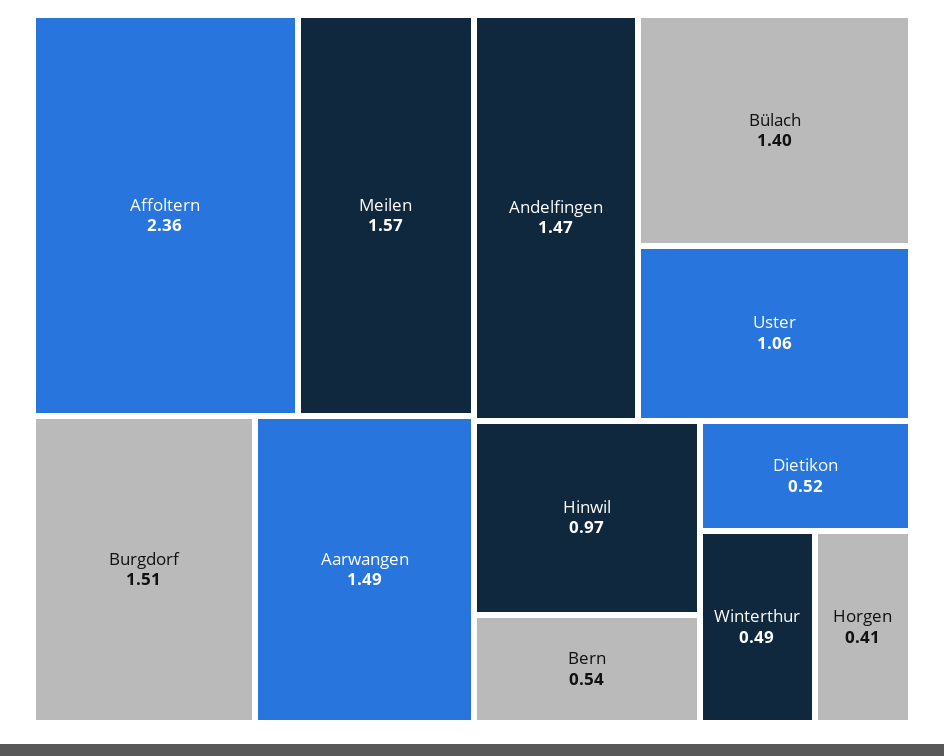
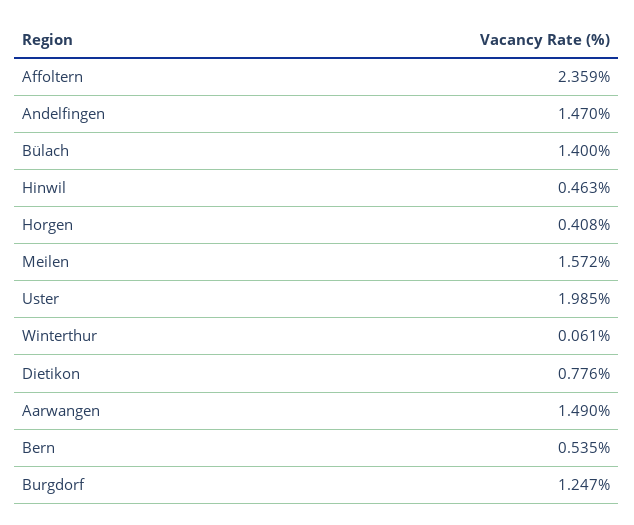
  {
    "Affoltern": 2.359,
    "Meilen": 1.572,
-   "Burgdorf": 1.51,
+   "Burgdorf": 1.247,
    "Aarwangen": 1.49,
    "Andelfingen": 1.47,
    "Bülach": 1.4,
-   "Uster": 1.06,
+   "Uster": 1.985,
-   "Hinwil": 0.97,
+   "Hinwil": 0.463,
    "Bern": 0.535,
-   "Dietikon": 0.52,
+   "Dietikon": 0.776,
-   "Winterthur": 0.49,
+   "Winterthur": 0.061,
    "Horgen": 0.408
  }

